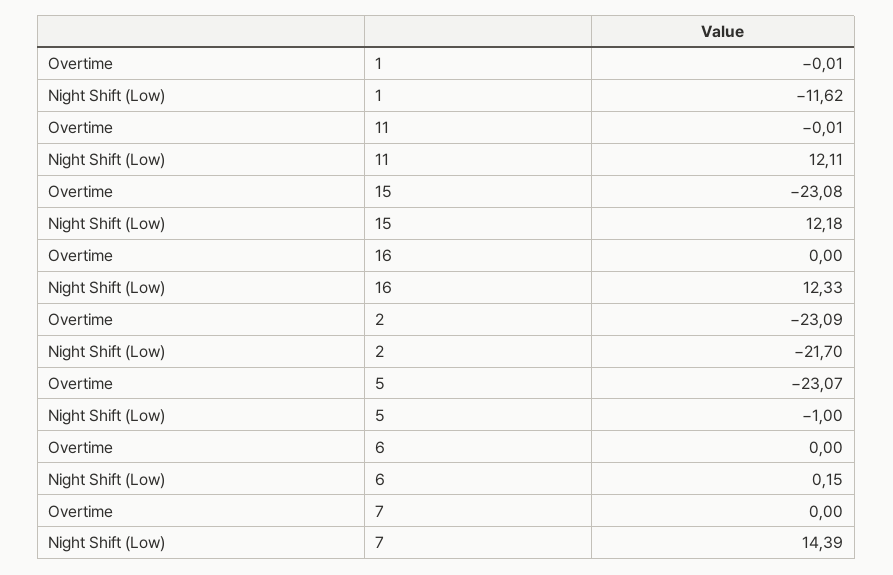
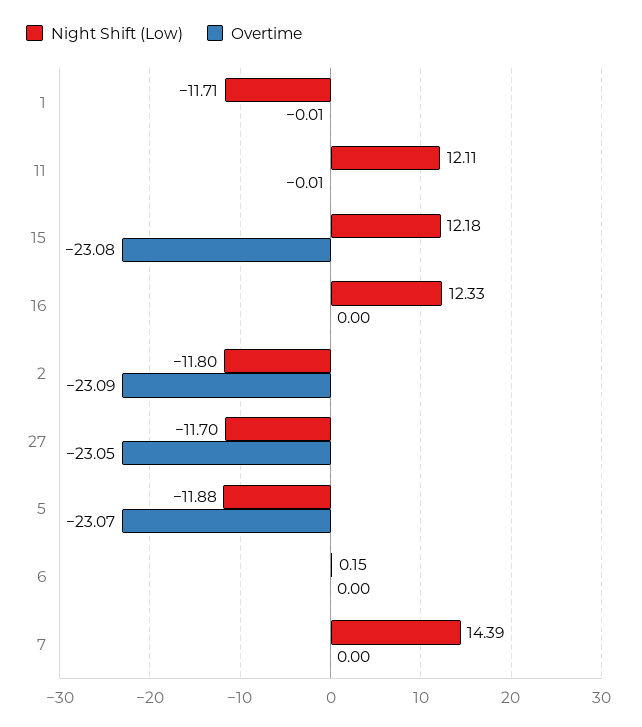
  {
    "Overtime": {
      "1": -0.01,
      "11": -0.01,
      "15": -23.08,
      "16": 0,
      "2": -23.09,
      "5": -23.07,
      "6": 0,
-     "7": 0
+     "7": 0,
+     "27": -23.05
    },
    "Night Shift (Low)": {
-     "1": -11.62,
+     "1": -11.71,
      "11": 12.11,
      "15": 12.18,
      "16": 12.33,
-     "2": -21.7,
+     "2": -11.8,
-     "5": -1,
+     "5": -11.88,
      "6": 0.15,
-     "7": 14.39
+     "7": 14.39,
+     "27": -11.7
    }
  }

